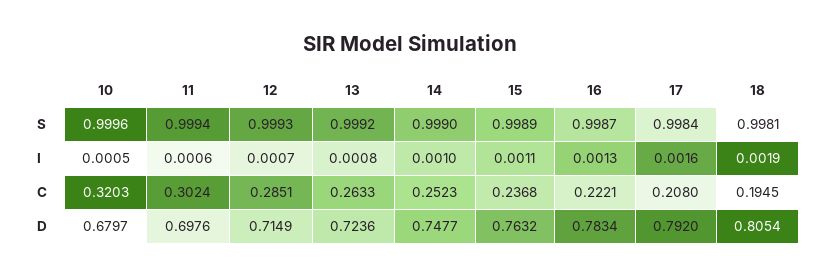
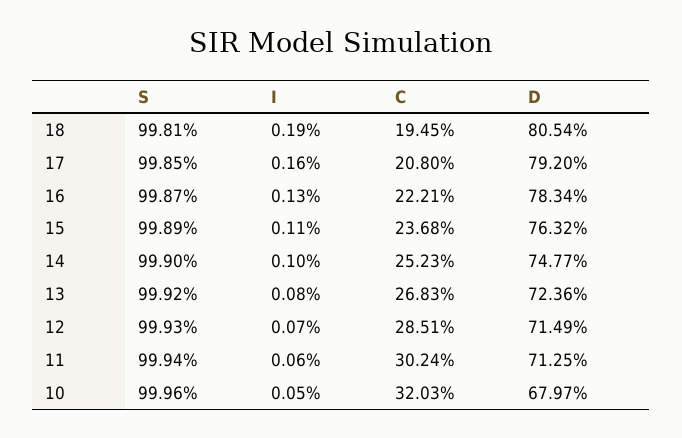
  {
    "10": {
      "S": 0.9996,
      "I": 0.0005,
      "C": 0.3203,
      "D": 0.6797
    },
    "11": {
      "S": 0.9994,
      "I": 0.0006,
      "C": 0.3024,
-     "D": 0.6976
+     "D": 0.7125
    },
    "12": {
      "S": 0.9993,
      "I": 0.0007,
      "C": 0.2851,
      "D": 0.7149
    },
    "13": {
      "S": 0.9992,
      "I": 0.0008,
-     "C": 0.2633,
+     "C": 0.2683,
      "D": 0.7236
    },
    "14": {
      "S": 0.999,
      "I": 0.001,
      "C": 0.2523,
      "D": 0.7477
    },
    "15": {
      "S": 0.9989,
      "I": 0.0011,
      "C": 0.2368,
      "D": 0.7632
    },
    "16": {
      "S": 0.9987,
      "I": 0.0013,
      "C": 0.2221,
      "D": 0.7834
    },
    "17": {
-     "S": 0.9984,
+     "S": 0.9985,
      "I": 0.0016,
      "C": 0.208,
      "D": 0.792
    },
    "18": {
      "S": 0.9981,
      "I": 0.0019,
      "C": 0.1945,
      "D": 0.8054
    }
  }

